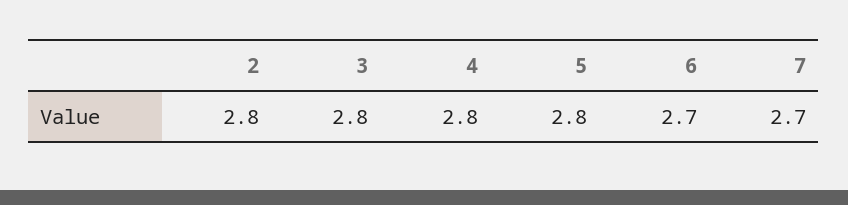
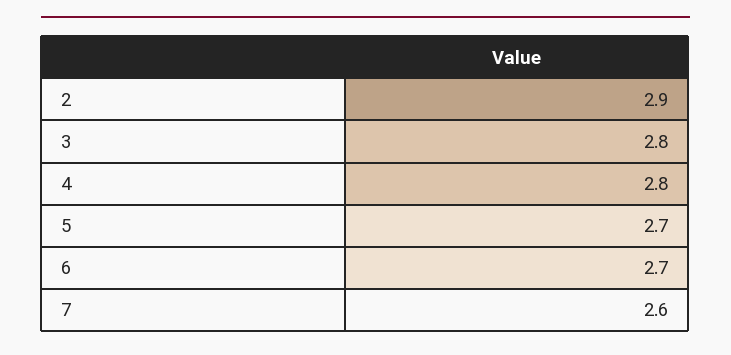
  {
-   "2": 2.8,
+   "2": 2.9,
    "3": 2.8,
    "4": 2.8,
-   "5": 2.8,
+   "5": 2.7,
    "6": 2.7,
-   "7": 2.7
+   "7": 2.6
  }

